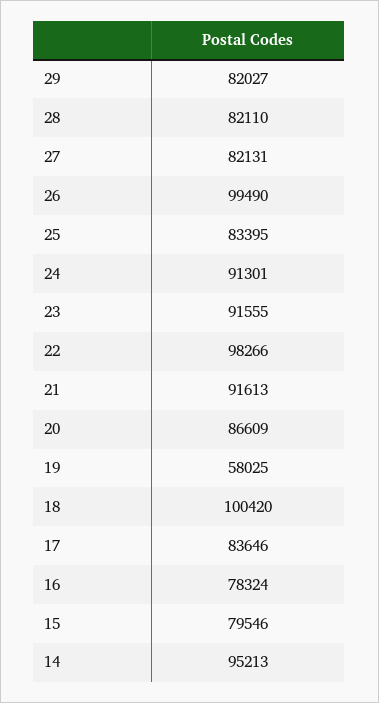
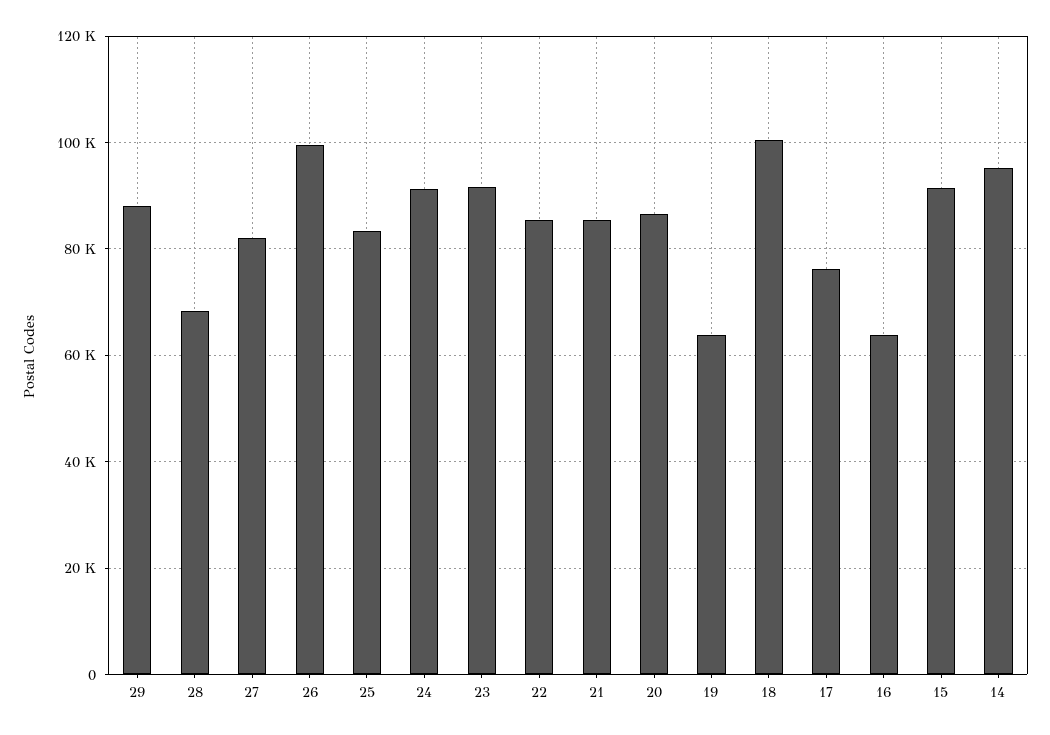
  {
-   "29": 82027,
+   "29": 88000,
-   "28": 82110,
+   "28": 68000,
    "27": 82131,
    "26": 99490,
    "25": 83395,
    "24": 91301,
    "23": 91555,
-   "22": 98266,
+   "22": 86000,
-   "21": 91613,
+   "21": 86000,
    "20": 86609,
-   "19": 58025,
+   "19": 64000,
    "18": 100420,
-   "17": 83646,
+   "17": 76000,
-   "16": 78324,
+   "16": 64000,
-   "15": 79546,
+   "15": 92000,
    "14": 95213
  }

